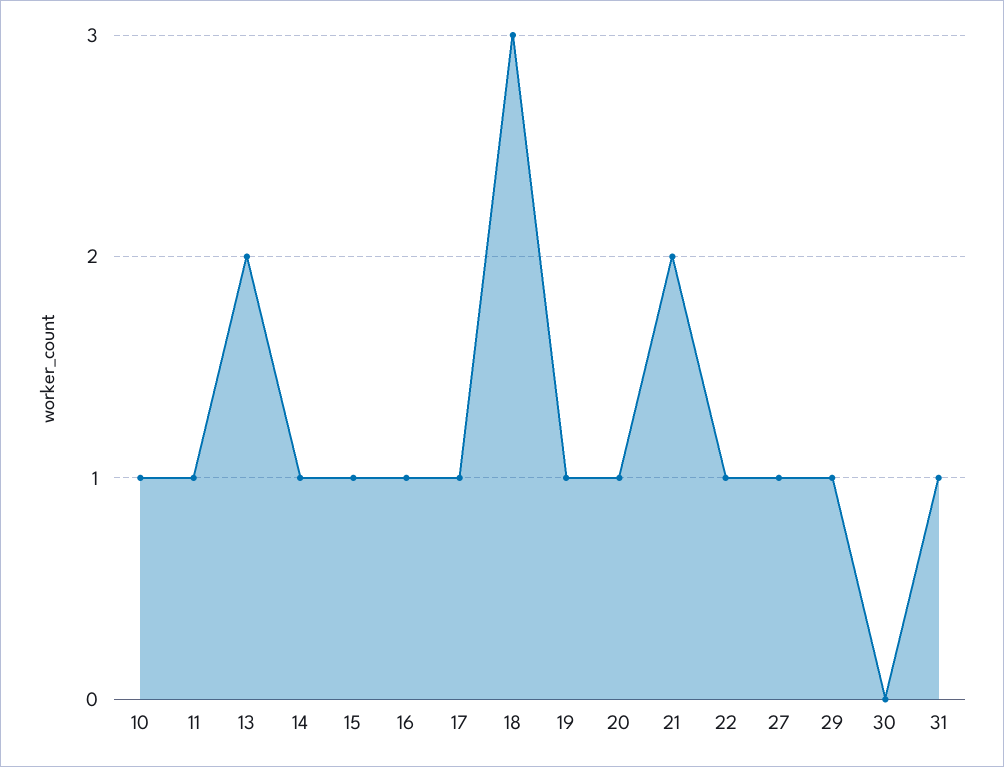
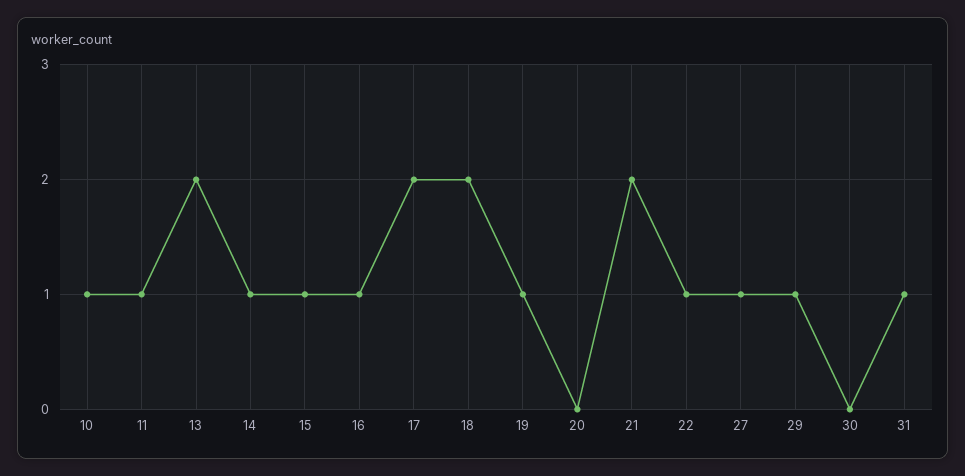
  {
    "10": 1,
    "11": 1,
    "13": 2,
    "14": 1,
    "15": 1,
    "16": 1,
-   "17": 1,
+   "17": 2,
-   "18": 3,
+   "18": 2,
    "19": 1,
-   "20": 1,
+   "20": 0,
    "21": 2,
    "22": 1,
    "27": 1,
    "29": 1,
    "30": 0,
    "31": 1
  }

